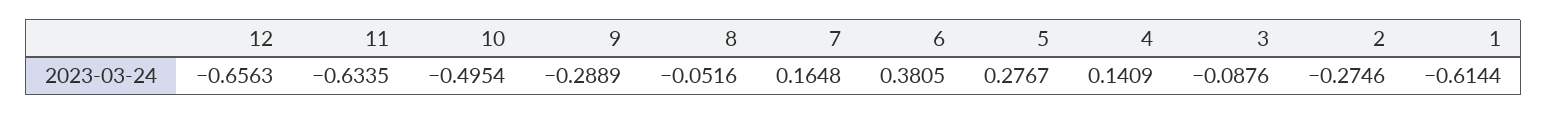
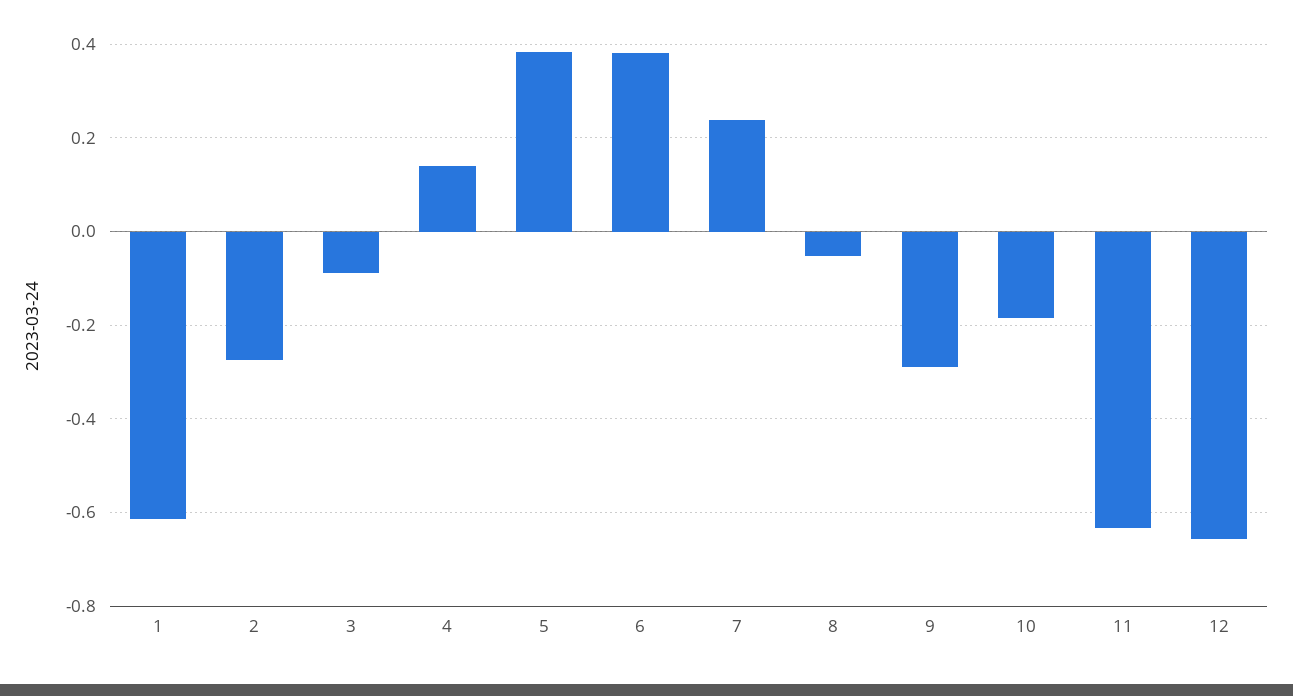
  {
    "12": -0.6563,
    "11": -0.6335,
-   "10": -0.4954,
+   "10": -0.18,
    "9": -0.2889,
    "8": -0.0516,
-   "7": 0.1648,
+   "7": 0.24,
    "6": 0.3805,
-   "5": 0.2767,
+   "5": 0.38,
    "4": 0.1409,
    "3": -0.0876,
    "2": -0.2746,
    "1": -0.6144
  }

